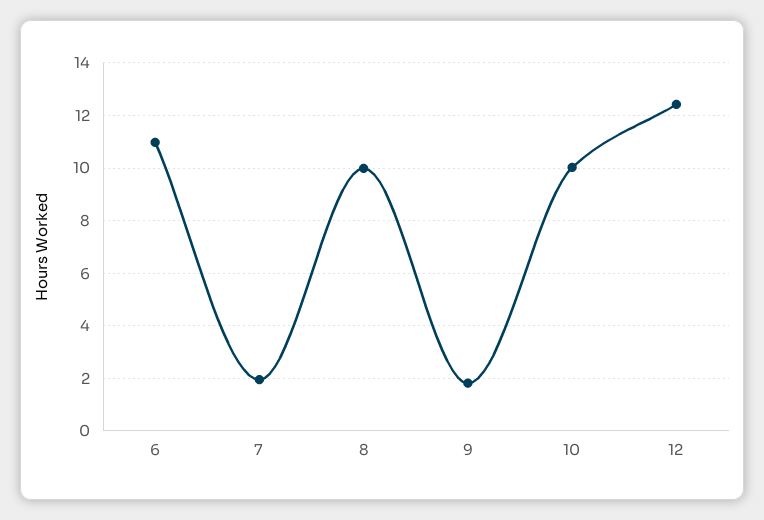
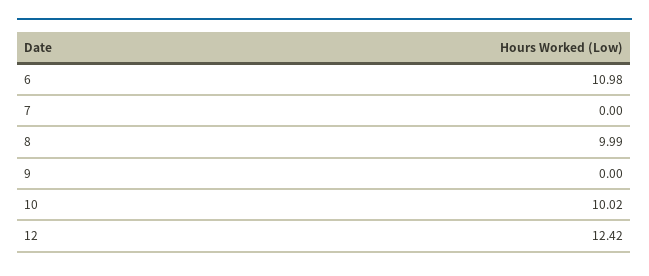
  {
    "6": 10.98,
-   "7": 2,
+   "7": 0,
    "8": 9.99,
-   "9": 1.75,
+   "9": 0,
    "10": 10.02,
    "12": 12.42
  }

